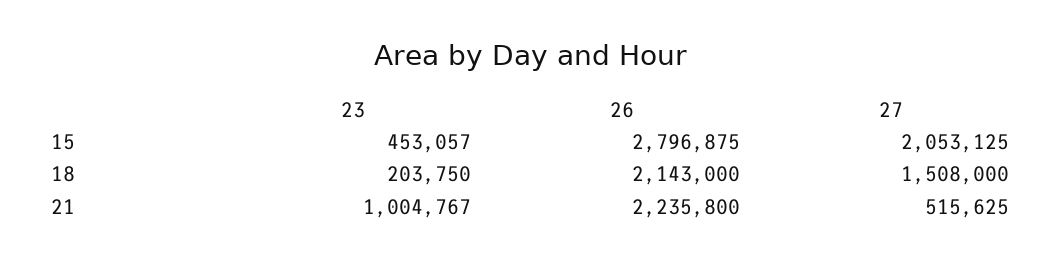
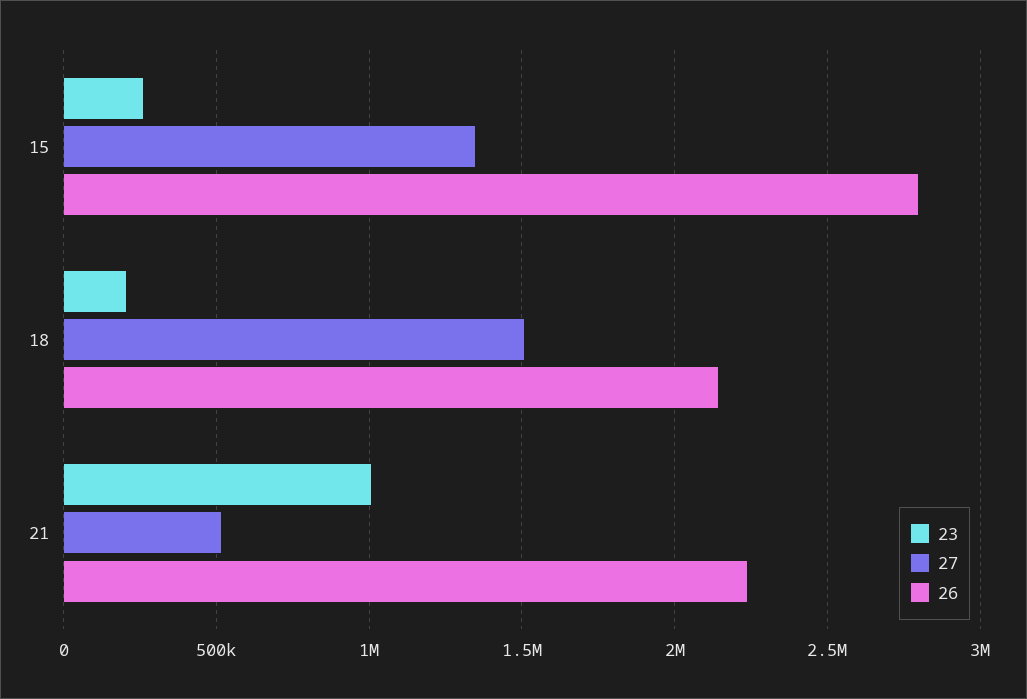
  {
    "23": {
-     "15": 453057,
+     "15": 250000,
      "18": 203750,
      "21": 1004767
    },
    "26": {
      "15": 2796875,
      "18": 2143000,
      "21": 2235800
    },
    "27": {
-     "15": 2053125,
+     "15": 1350000,
      "18": 1508000,
      "21": 515625
    }
  }

